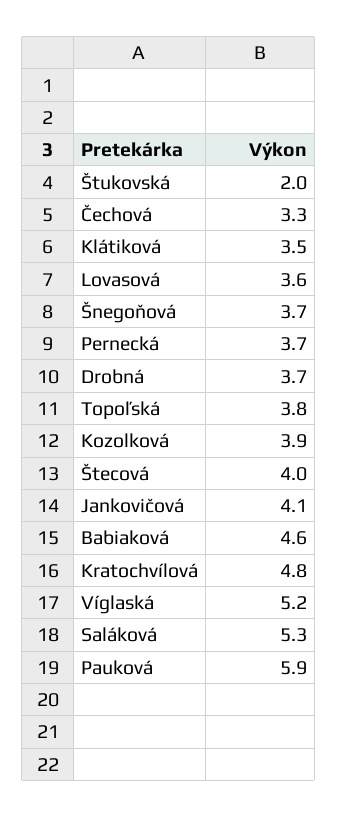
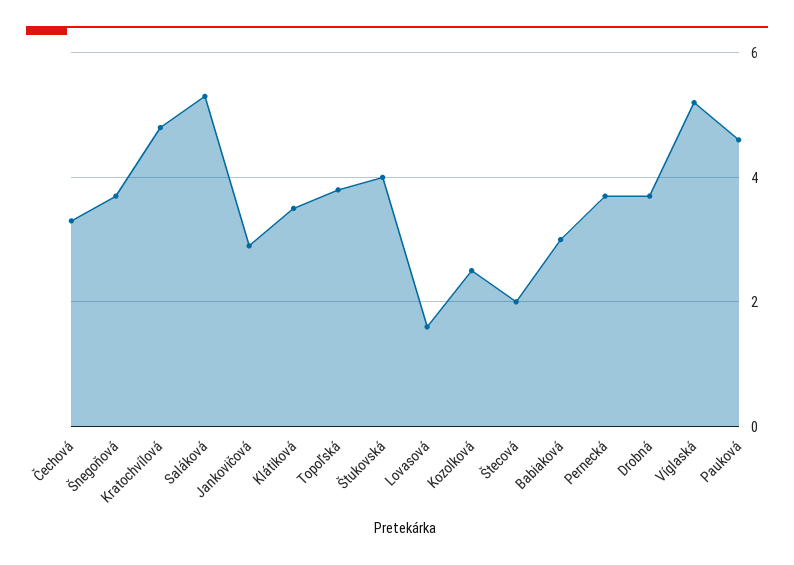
  {
-   "Štukovská": 2,
+   "Štukovská": 4,
    "Čechová": 3.3,
    "Klátiková": 3.5,
-   "Lovasová": 3.6,
+   "Lovasová": 1.5,
    "Šnegoňová": 3.7,
    "Pernecká": 3.7,
    "Drobná": 3.7,
    "Topoľská": 3.8,
-   "Kozolková": 3.9,
+   "Kozolková": 2.5,
-   "Štecová": 4,
+   "Štecová": 2,
-   "Jankovičová": 4.1,
+   "Jankovičová": 3,
-   "Babiaková": 4.6,
+   "Babiaková": 3,
    "Kratochvílová": 4.8,
    "Víglaská": 5.2,
    "Saláková": 5.3,
-   "Pauková": 5.9
+   "Pauková": 4.5
  }

